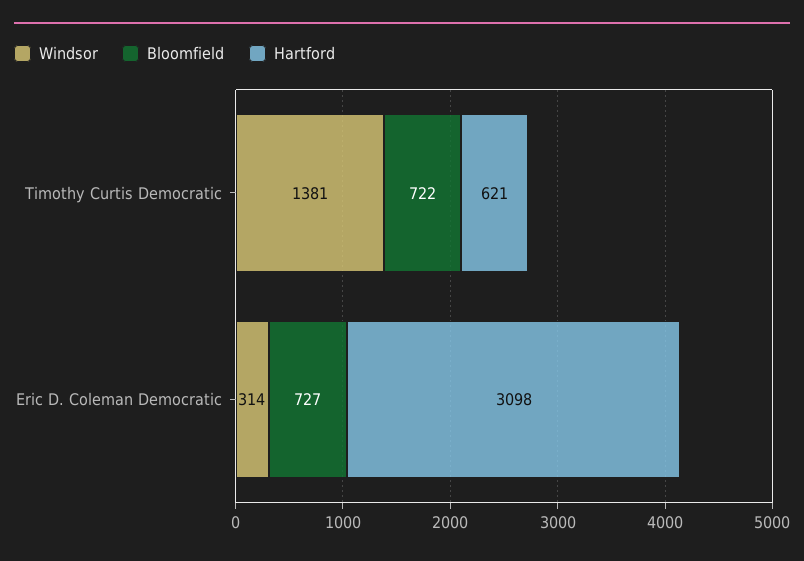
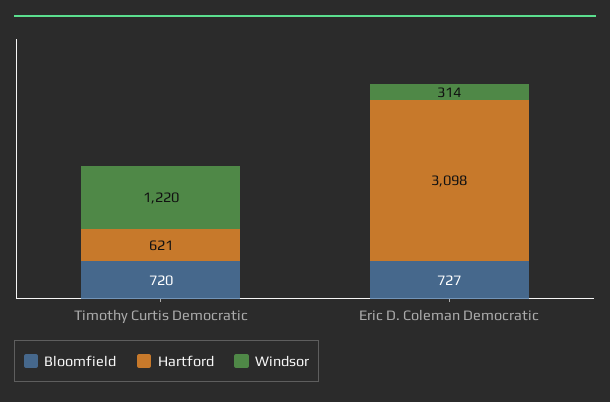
  {
    "Windsor": {
-     "Timothy Curtis Democratic": 1381,
+     "Timothy Curtis Democratic": 1220,
      "Eric D. Coleman Democratic": 314
    },
    "Bloomfield": {
-     "Timothy Curtis Democratic": 722,
+     "Timothy Curtis Democratic": 720,
      "Eric D. Coleman Democratic": 727
    },
    "Hartford": {
      "Timothy Curtis Democratic": 621,
      "Eric D. Coleman Democratic": 3098
    }
  }

